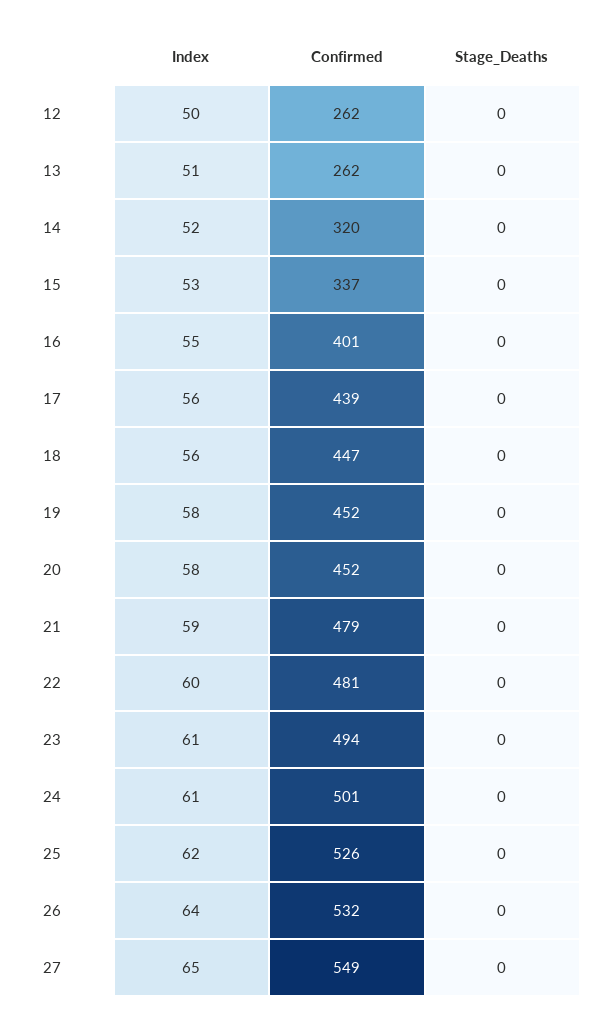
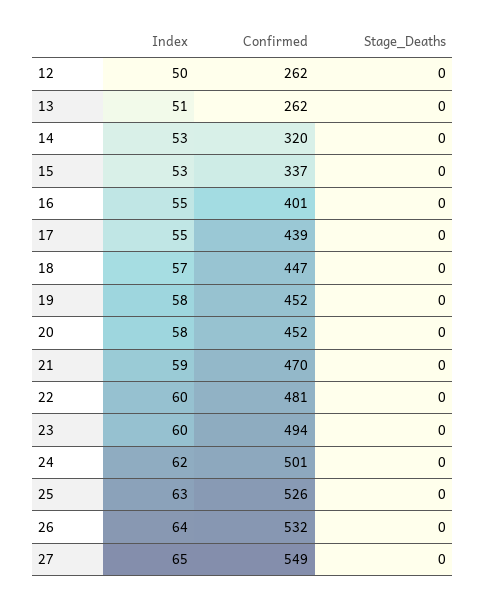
  {
    "Index": {
      "12": 50,
      "13": 51,
-     "14": 52,
+     "14": 53,
      "15": 53,
      "16": 55,
-     "17": 56,
+     "17": 55,
-     "18": 56,
+     "18": 57,
      "19": 58,
      "20": 58,
      "21": 59,
      "22": 60,
-     "23": 61,
+     "23": 60,
-     "24": 61,
+     "24": 62,
-     "25": 62,
+     "25": 63,
      "26": 64,
      "27": 65
    },
    "Confirmed": {
      "12": 262,
      "13": 262,
      "14": 320,
      "15": 337,
      "16": 401,
      "17": 439,
      "18": 447,
      "19": 452,
      "20": 452,
-     "21": 479,
+     "21": 470,
      "22": 481,
      "23": 494,
      "24": 501,
      "25": 526,
      "26": 532,
      "27": 549
    },
    "Stage_Deaths": {
      "12": 0,
      "13": 0,
      "14": 0,
      "15": 0,
      "16": 0,
      "17": 0,
      "18": 0,
      "19": 0,
      "20": 0,
      "21": 0,
      "22": 0,
      "23": 0,
      "24": 0,
      "25": 0,
      "26": 0,
      "27": 0
    }
  }

